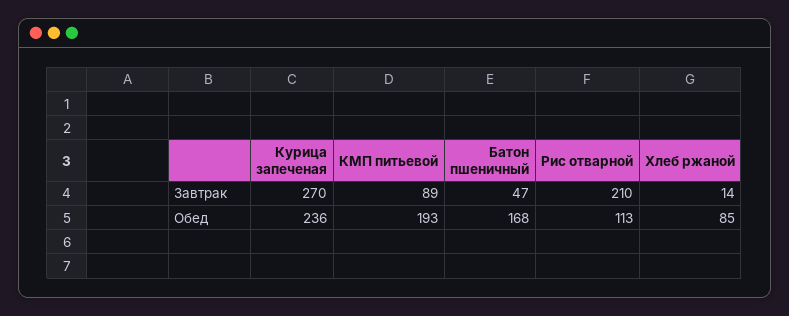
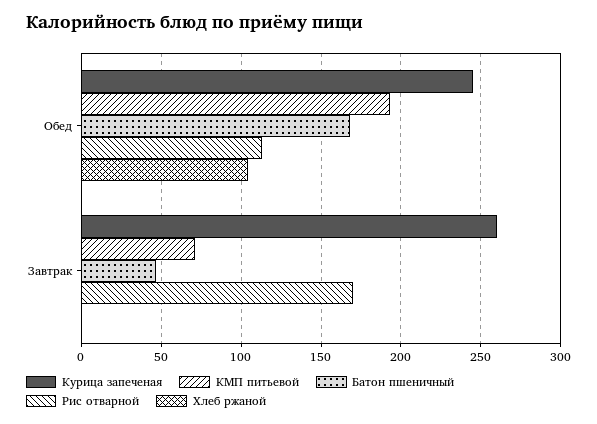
  {
    "Курица запеченая": {
-     "Завтрак": 270,
+     "Завтрак": 260,
-     "Обед": 236
+     "Обед": 245
    },
    "КМП питьевой": {
-     "Завтрак": 89,
+     "Завтрак": 70,
      "Обед": 193
    },
    "Батон пшеничный": {
      "Завтрак": 47,
      "Обед": 168
    },
    "Рис отварной": {
-     "Завтрак": 210,
+     "Завтрак": 170,
      "Обед": 113
    },
    "Хлеб ржаной": {
-     "Завтрак": 14,
+     "Завтрак": 0,
-     "Обед": 85
+     "Обед": 105
    }
  }

